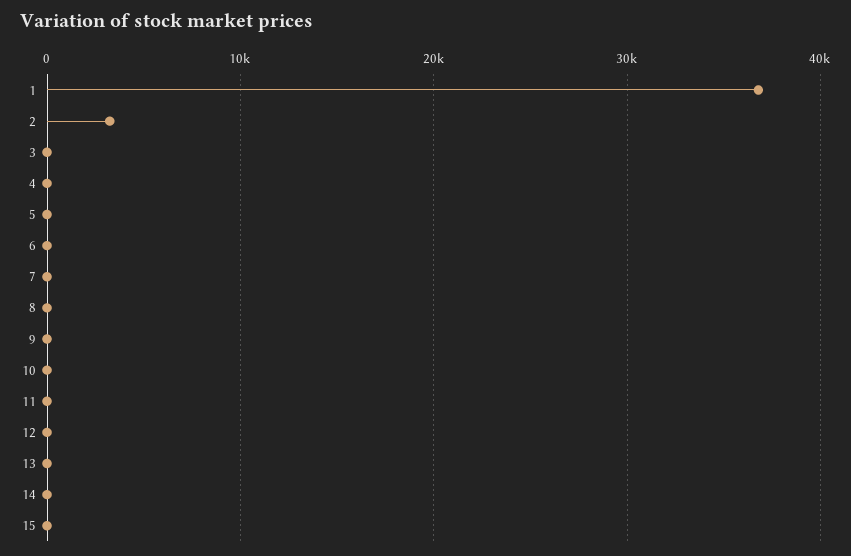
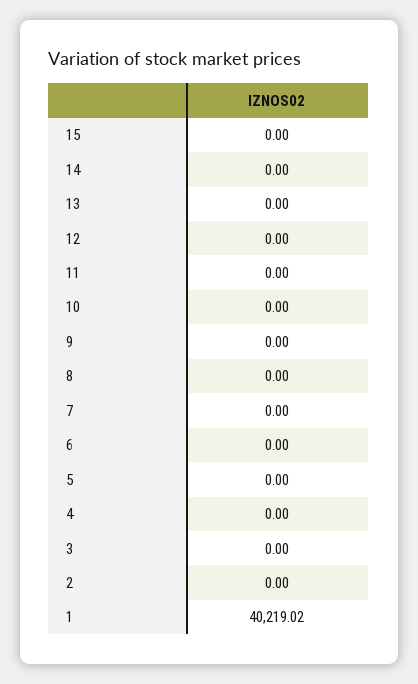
  {
-   "1": 37000,
+   "1": 40219.02,
-   "2": 3000,
+   "2": 0,
    "3": 0,
    "4": 0,
    "5": 0,
    "6": 0,
    "7": 0,
    "8": 0,
    "9": 0,
    "10": 0,
    "11": 0,
    "12": 0,
    "13": 0,
    "14": 0,
    "15": 0
  }

